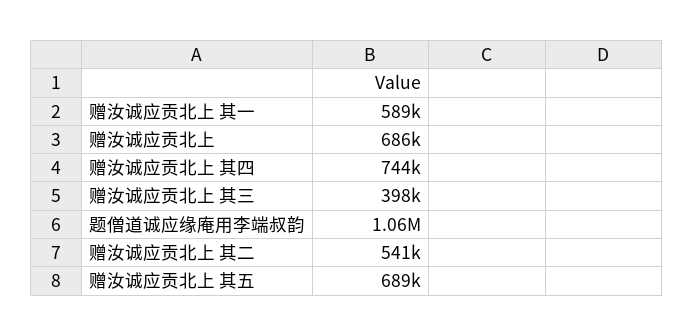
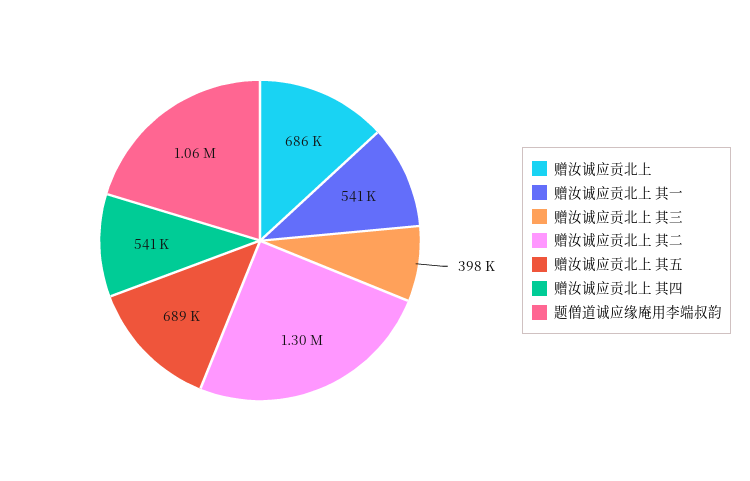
  {
-   "赠汝诚应贡北上 其一": 589000,
+   "赠汝诚应贡北上 其一": 541000,
    "赠汝诚应贡北上": 686000,
-   "赠汝诚应贡北上 其四": 744000,
+   "赠汝诚应贡北上 其四": 541000,
    "赠汝诚应贡北上 其三": 398000,
    "题僧道诚应缘庵用李端叔韵": 1060000,
-   "赠汝诚应贡北上 其二": 541000,
+   "赠汝诚应贡北上 其二": 1300000,
    "赠汝诚应贡北上 其五": 689000
  }

